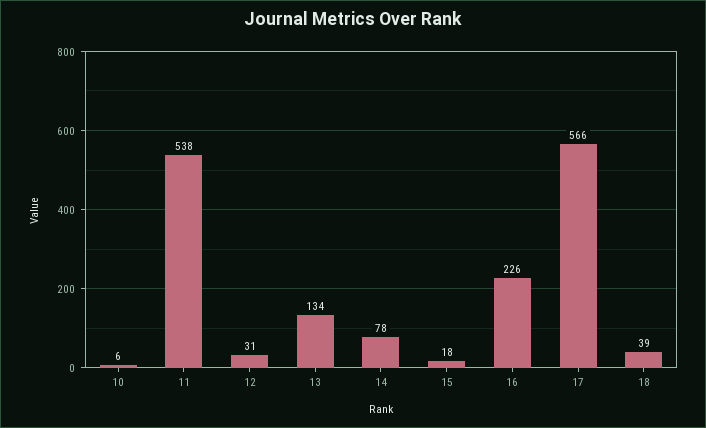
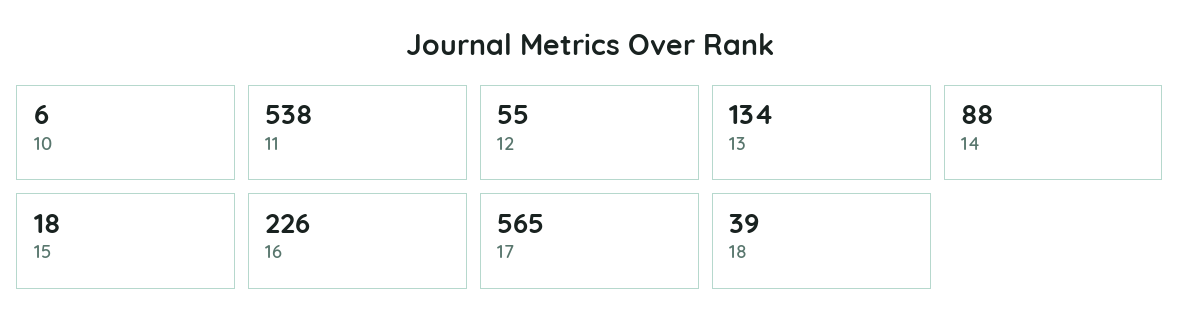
  {
    "10": 6,
    "11": 538,
-   "12": 31,
+   "12": 55,
    "13": 134,
-   "14": 78,
+   "14": 88,
    "15": 18,
    "16": 226,
-   "17": 566,
+   "17": 565,
    "18": 39
  }

